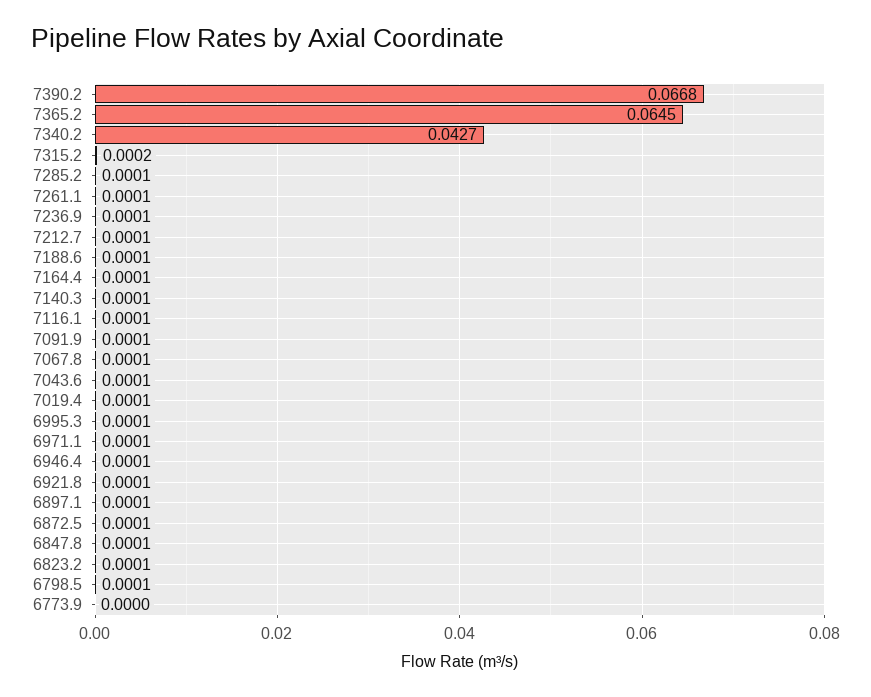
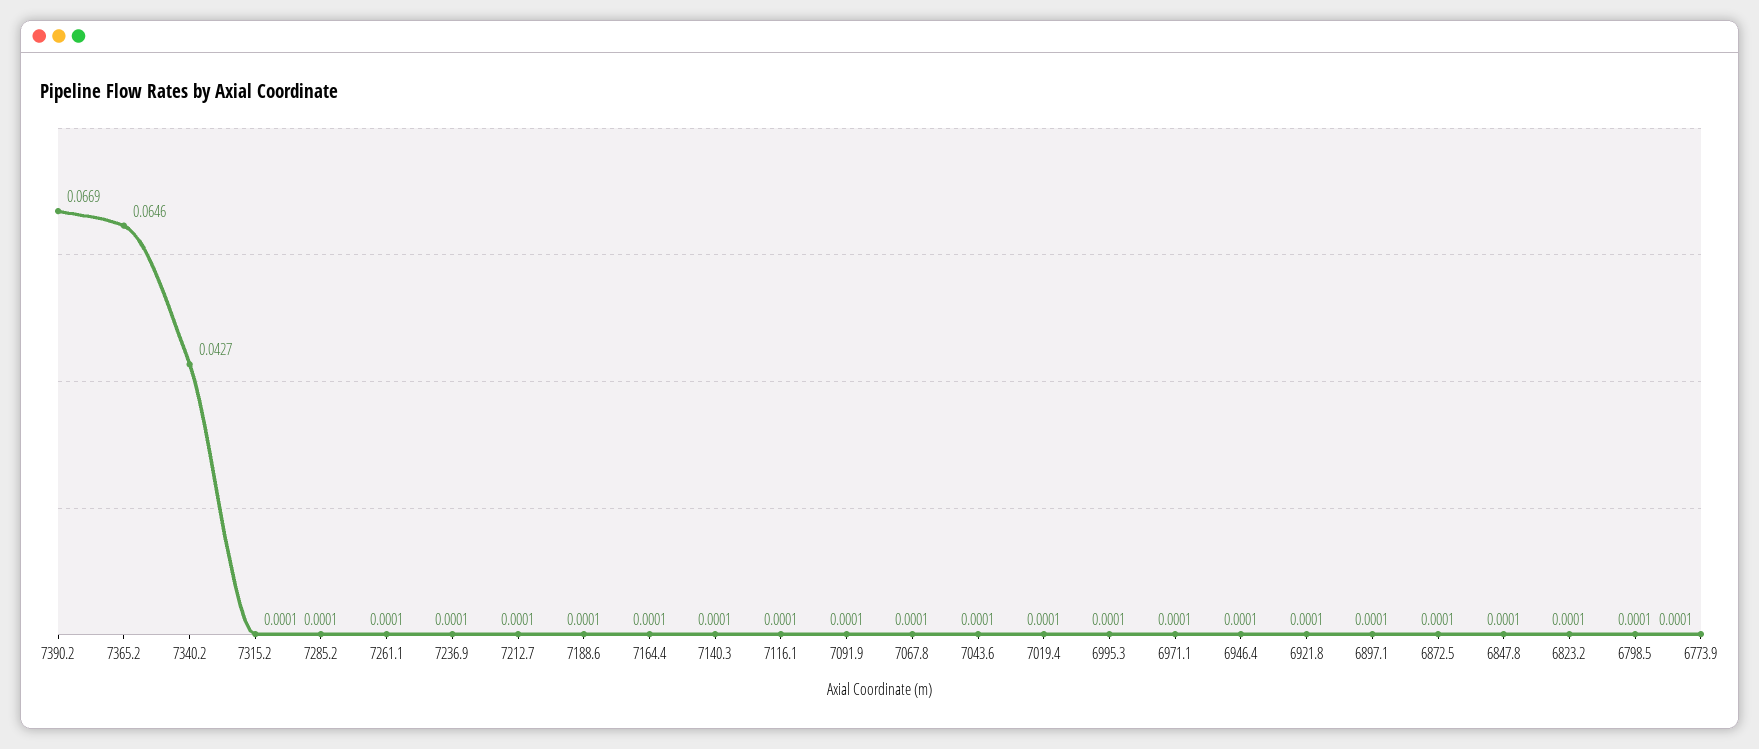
  {
-   "7390.2": 0.0668,
+   "7390.2": 0.0669,
-   "7365.2": 0.0645,
+   "7365.2": 0.0646,
    "7340.2": 0.0427,
-   "7315.2": 0.0002,
+   "7315.2": 0.0001,
    "7285.2": 0.0001,
    "7261.1": 0.0001,
    "7236.9": 0.0001,
    "7212.7": 0.0001,
    "7188.6": 0.0001,
    "7164.4": 0.0001,
    "7140.3": 0.0001,
    "7116.1": 0.0001,
    "7091.9": 0.0001,
    "7067.8": 0.0001,
    "7043.6": 0.0001,
    "7019.4": 0.0001,
    "6995.3": 0.0001,
    "6971.1": 0.0001,
    "6946.4": 0.0001,
    "6921.8": 0.0001,
    "6897.1": 0.0001,
    "6872.5": 0.0001,
    "6847.8": 0.0001,
    "6823.2": 0.0001,
    "6798.5": 0.0001,
-   "6773.9": 0
+   "6773.9": 0.0001
  }

